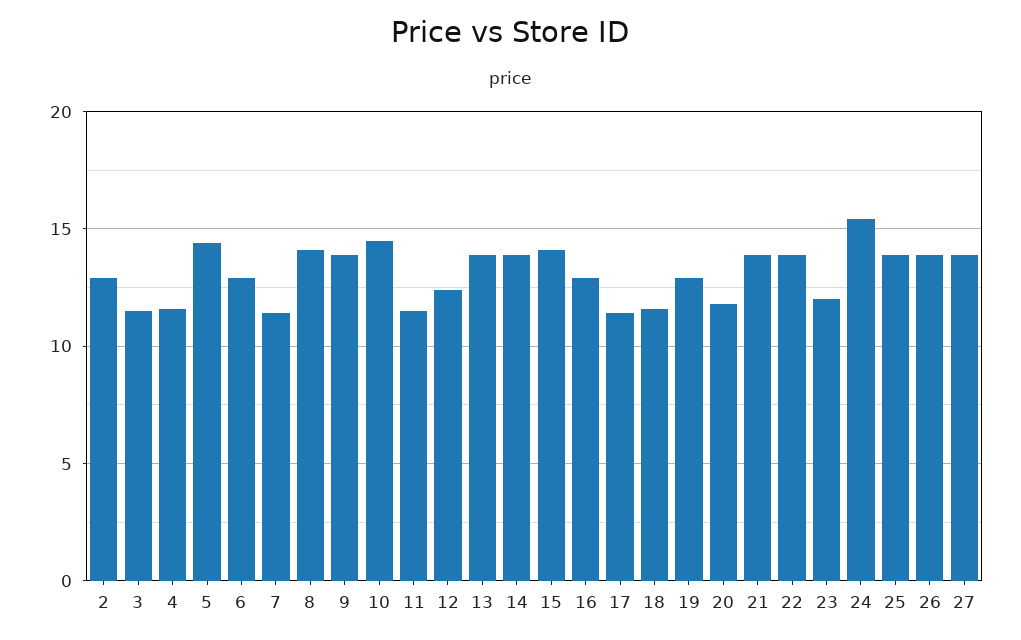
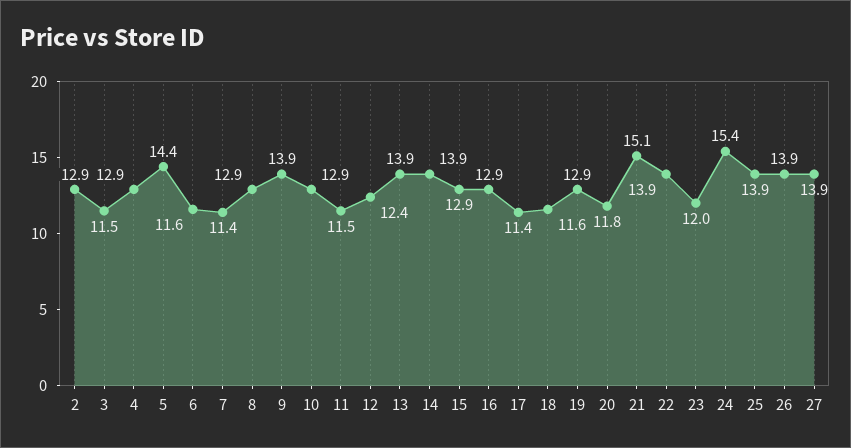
  {
    "2": 12.9,
    "3": 11.5,
-   "4": 11.5,
+   "4": 12.9,
    "5": 14.4,
-   "6": 13,
+   "6": 11.6,
    "7": 11.4,
-   "8": 14,
+   "8": 12.9,
    "9": 13.9,
-   "10": 14.5,
+   "10": 12.9,
    "11": 11.5,
    "12": 12.4,
    "13": 13.9,
    "14": 13.9,
-   "15": 14,
+   "15": 12.9,
    "16": 12.9,
    "17": 11.4,
    "18": 11.6,
    "19": 12.9,
    "20": 11.8,
-   "21": 14,
+   "21": 15.1,
    "22": 13.9,
    "23": 12,
    "24": 15.4,
    "25": 13.9,
    "26": 13.9,
    "27": 13.9
  }

